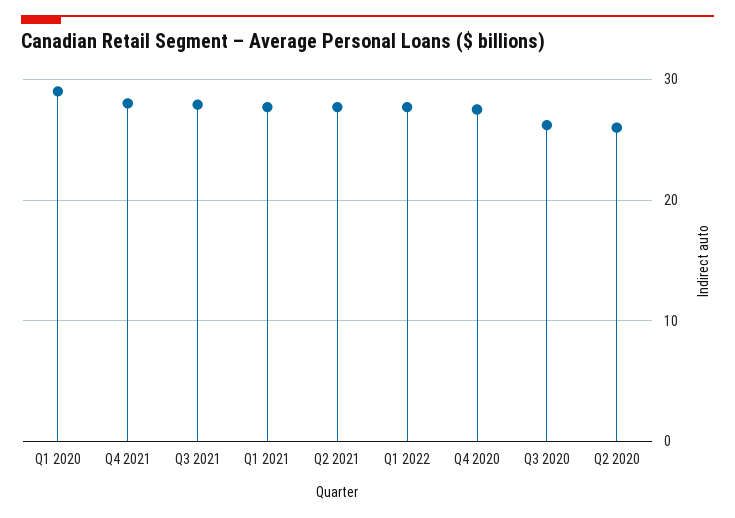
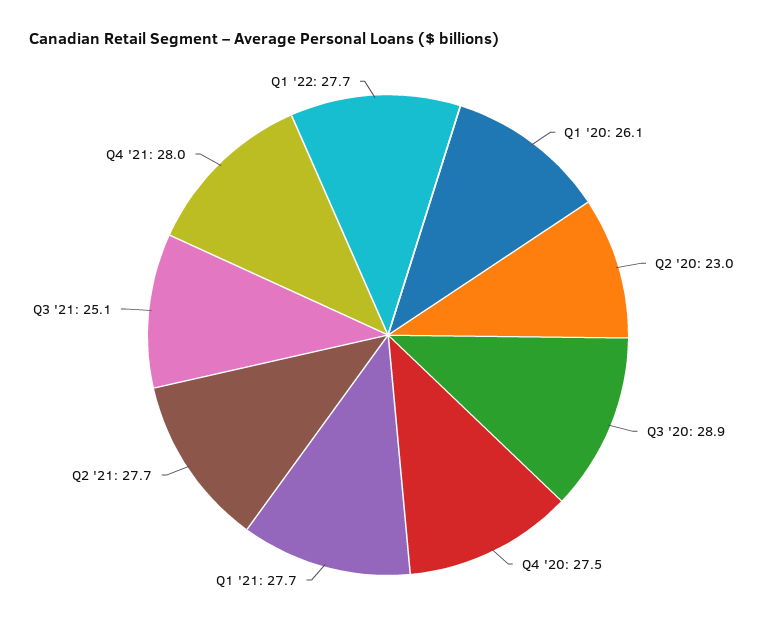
  {
-   "Q1 2020": 29,
+   "Q1 2020": 26.1,
    "Q4 2021": 28,
-   "Q3 2021": 28,
+   "Q3 2021": 25.1,
    "Q1 2021": 27.7,
    "Q2 2021": 27.7,
    "Q1 2022": 27.7,
    "Q4 2020": 27.5,
-   "Q3 2020": 26,
+   "Q3 2020": 28.9,
-   "Q2 2020": 26
+   "Q2 2020": 23
  }

